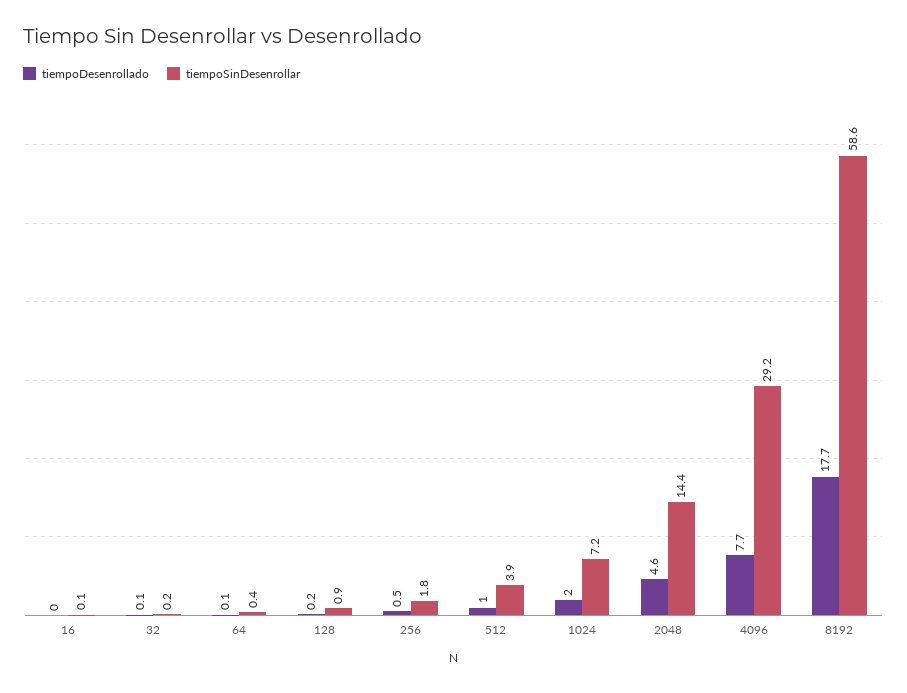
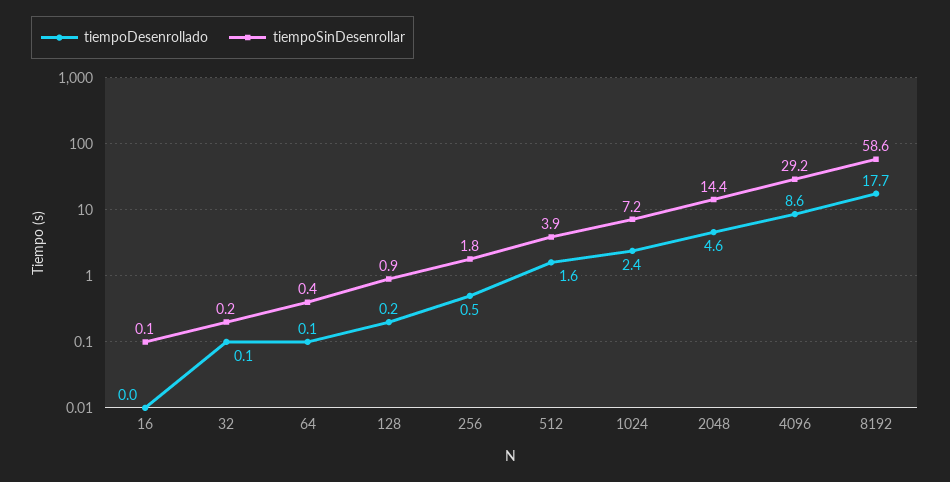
  {
    "tiempoDesenrollado": {
      "16": 0,
      "32": 0.1,
      "64": 0.1,
      "128": 0.2,
      "256": 0.5,
-     "512": 1,
+     "512": 1.6,
-     "1024": 2,
+     "1024": 2.4,
      "2048": 4.6,
-     "4096": 7.7,
+     "4096": 8.6,
      "8192": 17.7
    },
    "tiempoSinDesenrollar": {
      "16": 0.1,
      "32": 0.2,
      "64": 0.4,
      "128": 0.9,
      "256": 1.8,
      "512": 3.9,
      "1024": 7.2,
      "2048": 14.4,
      "4096": 29.2,
      "8192": 58.6
    }
  }

